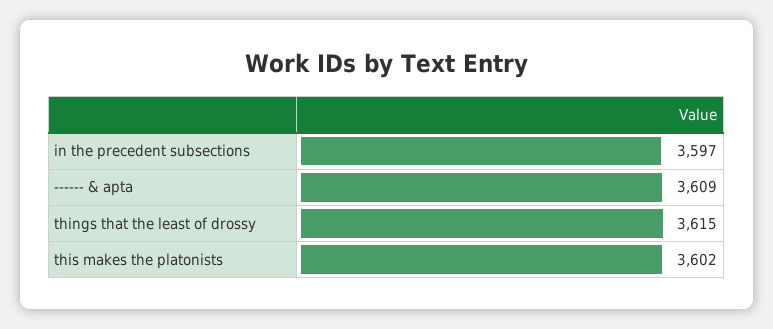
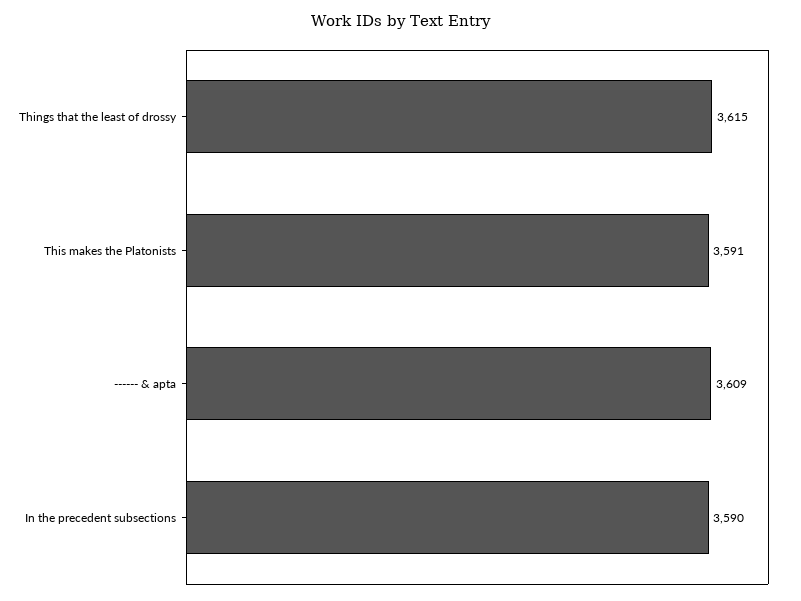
  {
-   "in the precedent subsections": 3597,
+   "in the precedent subsections": 3590,
    "------ & apta": 3609,
    "things that the least of drossy": 3615,
-   "this makes the platonists": 3602
+   "this makes the platonists": 3591
  }

